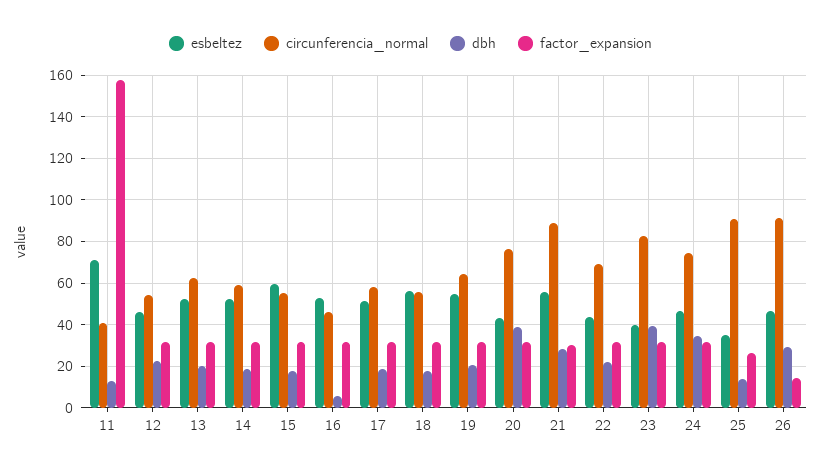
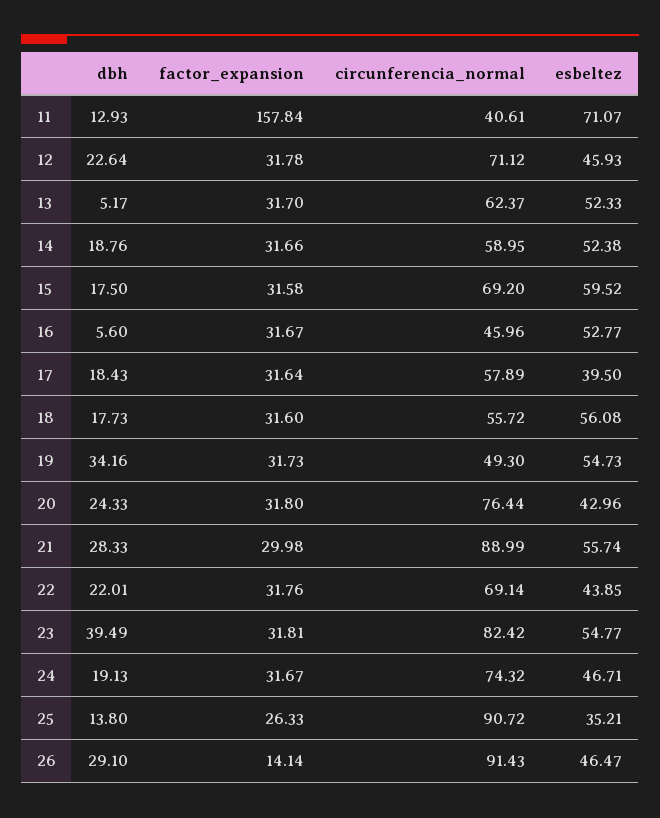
  {
    "esbeltez": {
      "11": 71.07,
      "12": 45.93,
      "13": 52.33,
      "14": 52.38,
      "15": 59.52,
      "16": 52.77,
-     "17": 50,
+     "17": 39.5,
      "18": 56.08,
      "19": 54.73,
      "20": 42.96,
      "21": 55.74,
      "22": 43.85,
-     "23": 40,
+     "23": 54.77,
      "24": 46.71,
      "25": 35.21,
      "26": 46.47
    },
    "circunferencia_normal": {
      "11": 40.61,
-     "12": 55,
+     "12": 71.12,
      "13": 62.37,
      "14": 58.95,
-     "15": 55,
+     "15": 69.2,
      "16": 45.96,
      "17": 57.89,
      "18": 55.72,
-     "19": 65,
+     "19": 49.3,
      "20": 76.44,
      "21": 88.99,
      "22": 69.14,
      "23": 82.42,
      "24": 74.32,
      "25": 90.72,
      "26": 91.43
    },
    "dbh": {
      "11": 12.93,
      "12": 22.64,
-     "13": 20,
+     "13": 5.17,
      "14": 18.76,
      "15": 17.5,
      "16": 5.6,
      "17": 18.43,
      "18": 17.73,
-     "19": 20,
+     "19": 34.16,
-     "20": 40,
+     "20": 24.33,
      "21": 28.33,
      "22": 22.01,
      "23": 39.49,
-     "24": 35,
+     "24": 19.13,
      "25": 13.8,
      "26": 29.1
    },
    "factor_expansion": {
      "11": 157.84,
      "12": 31.78,
      "13": 31.7,
      "14": 31.66,
      "15": 31.58,
      "16": 31.67,
      "17": 31.64,
      "18": 31.6,
      "19": 31.73,
      "20": 31.8,
      "21": 29.98,
      "22": 31.76,
      "23": 31.81,
      "24": 31.67,
      "25": 26.33,
      "26": 14.14
    }
  }

